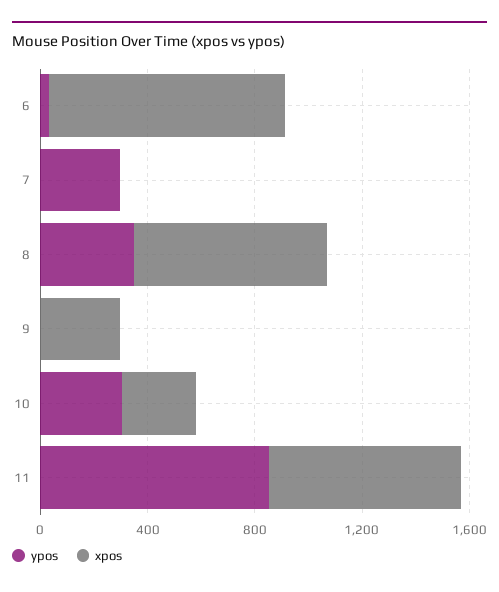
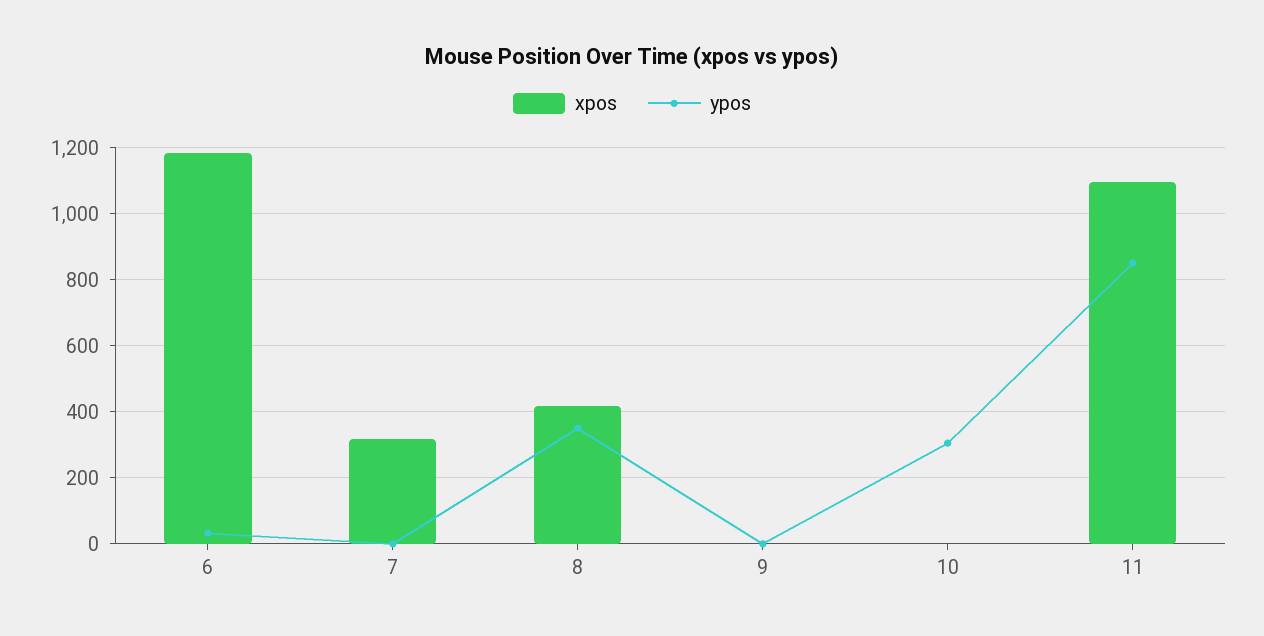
  {
    "ypos": {
      "6": 40,
-     "7": 300,
+     "7": 0,
      "8": 360,
      "9": 0,
      "10": 300,
      "11": 860
    },
    "xpos": {
-     "6": 900,
+     "6": 1180,
-     "7": 0,
+     "7": 320,
-     "8": 700,
+     "8": 420,
-     "9": 300,
+     "9": 0,
-     "10": 300,
+     "10": 0,
-     "11": 700
+     "11": 1100
    }
  }

